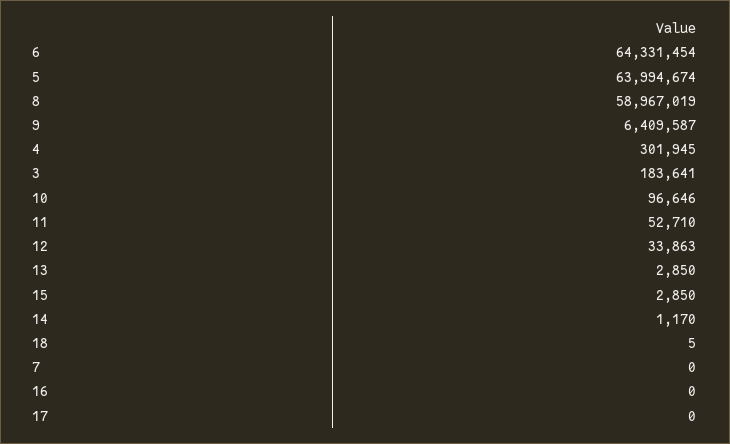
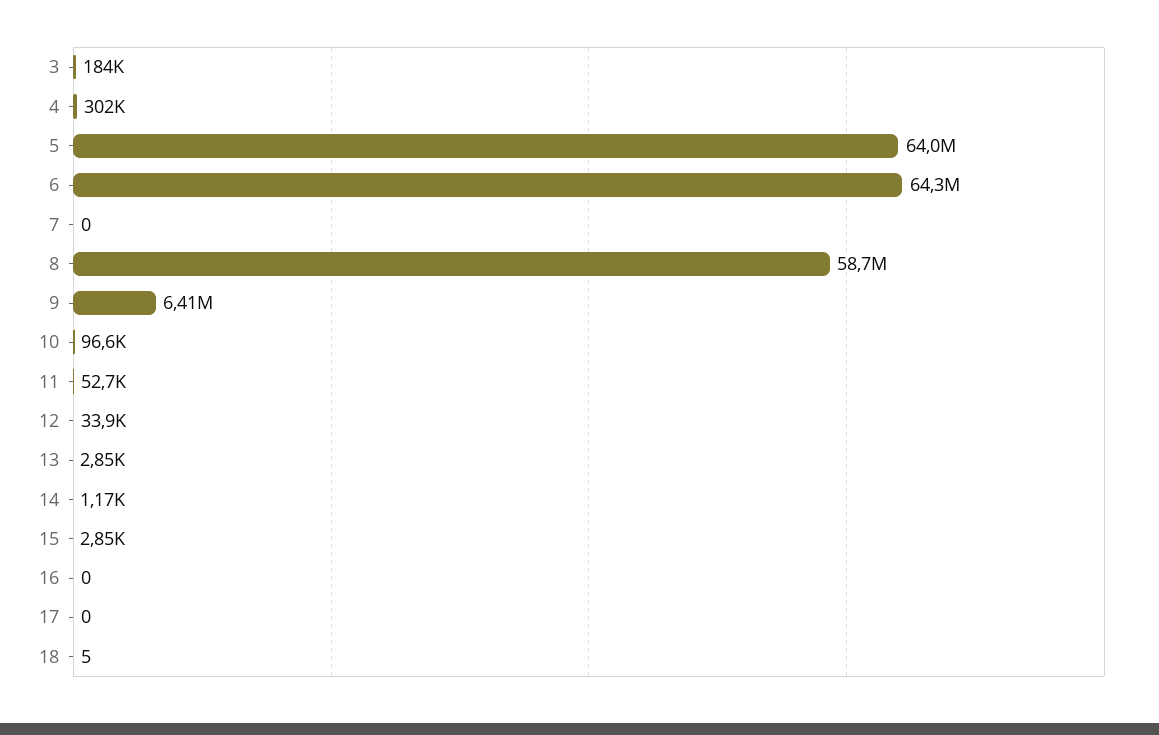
  {
    "6": 64331454,
    "5": 63994674,
-   "8": 58967019,
+   "8": 58700000,
    "9": 6409587,
    "4": 301945,
    "3": 183641,
    "10": 96646,
    "11": 52710,
    "12": 33863,
    "13": 2850,
    "15": 2850,
    "14": 1170,
    "18": 5,
    "7": 0,
    "16": 0,
    "17": 0
  }

